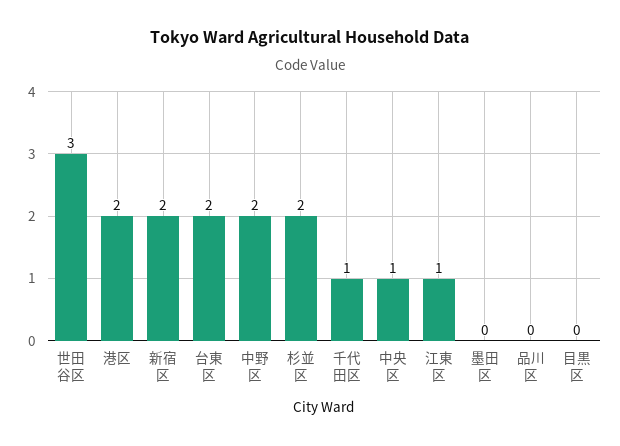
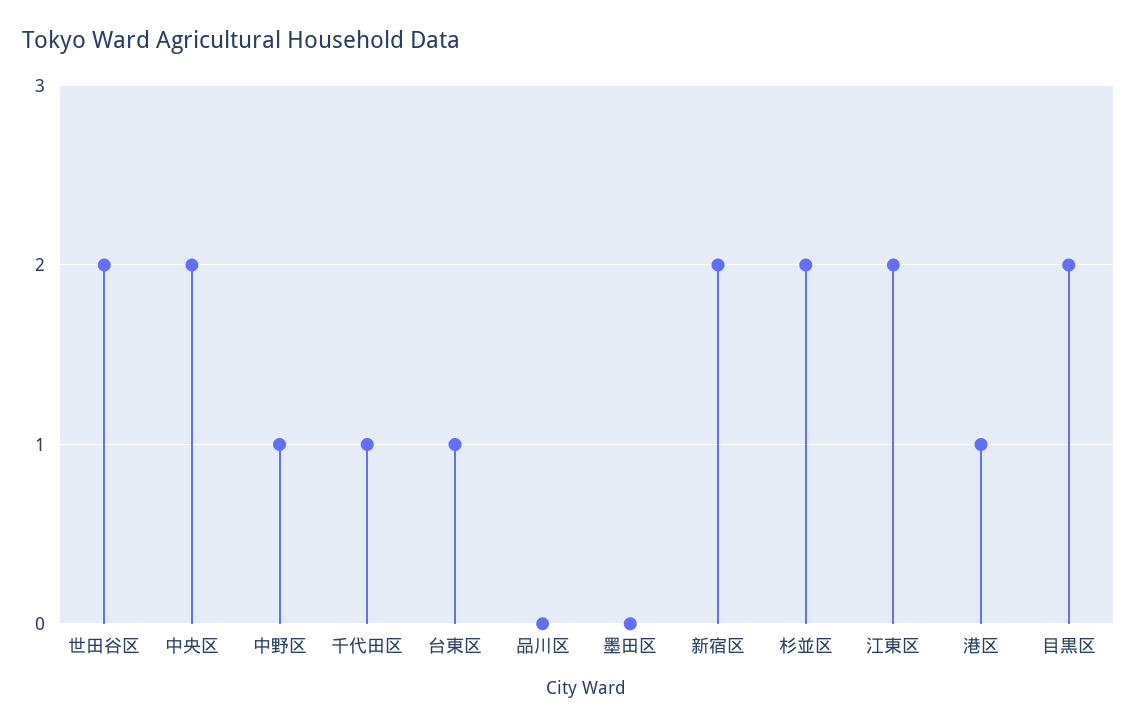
  {
-   "世田谷区": 3,
+   "世田谷区": 2,
-   "港区": 2,
+   "港区": 1,
    "新宿区": 2,
-   "台東区": 2,
+   "台東区": 1,
-   "中野区": 2,
+   "中野区": 1,
    "杉並区": 2,
    "千代田区": 1,
-   "中央区": 1,
+   "中央区": 2,
-   "江東区": 1,
+   "江東区": 2,
    "墨田区": 0,
    "品川区": 0,
-   "目黒区": 0
+   "目黒区": 2
  }

